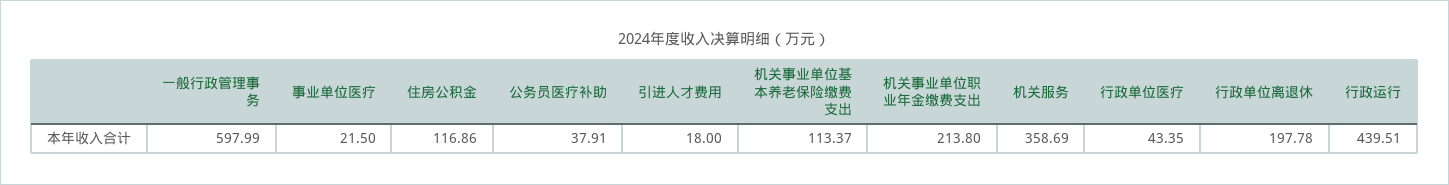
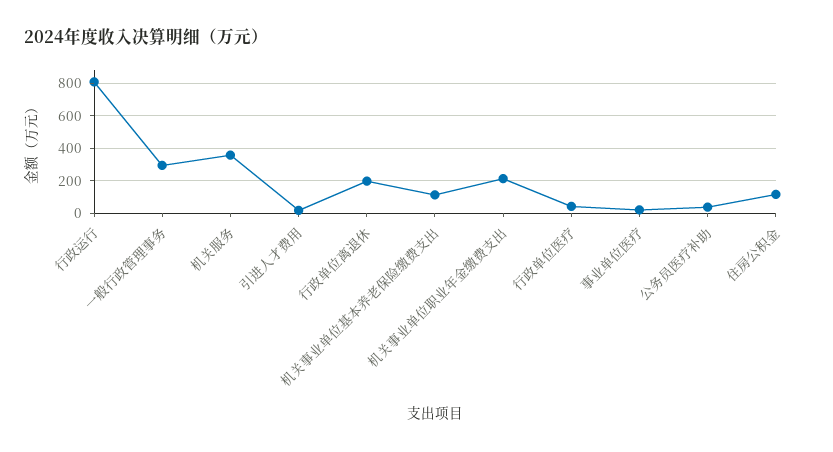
  {
-   "一般行政管理事务": 597.99,
+   "一般行政管理事务": 300,
    "事业单位医疗": 21.5,
    "住房公积金": 116.86,
    "公务员医疗补助": 37.91,
    "引进人才费用": 18,
    "机关事业单位基本养老保险缴费支出": 113.37,
    "机关事业单位职业年金缴费支出": 213.8,
    "机关服务": 358.69,
    "行政单位医疗": 43.35,
    "行政单位离退休": 197.78,
-   "行政运行": 439.51
+   "行政运行": 800
  }

